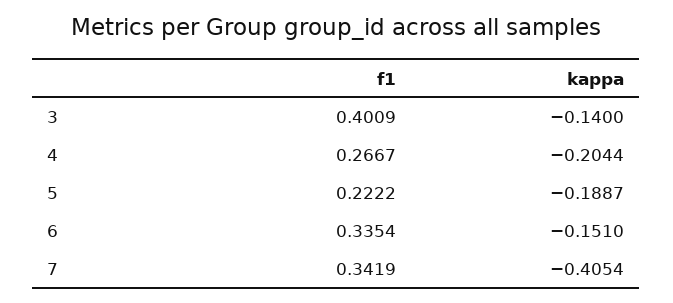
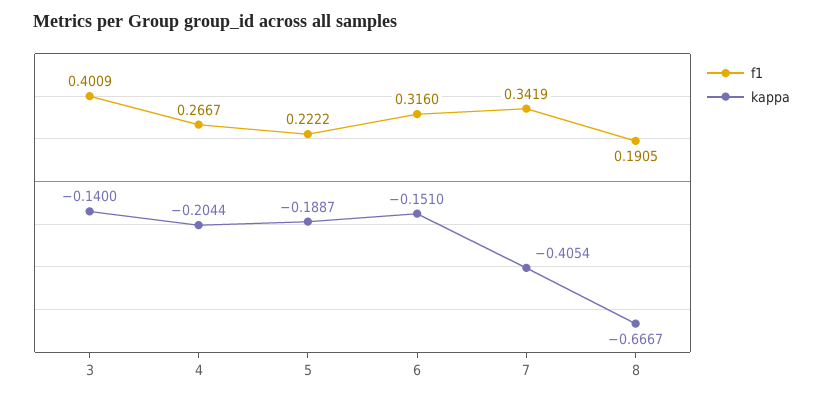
  {
    "f1": {
      "3": 0.4009,
      "4": 0.2667,
      "5": 0.2222,
-     "6": 0.3354,
+     "6": 0.316,
-     "7": 0.3419
+     "7": 0.3419,
+     "8": 0.1905
    },
    "kappa": {
      "3": -0.14,
      "4": -0.2044,
      "5": -0.1887,
      "6": -0.151,
-     "7": -0.4054
+     "7": -0.4054,
+     "8": -0.6667
    }
  }

